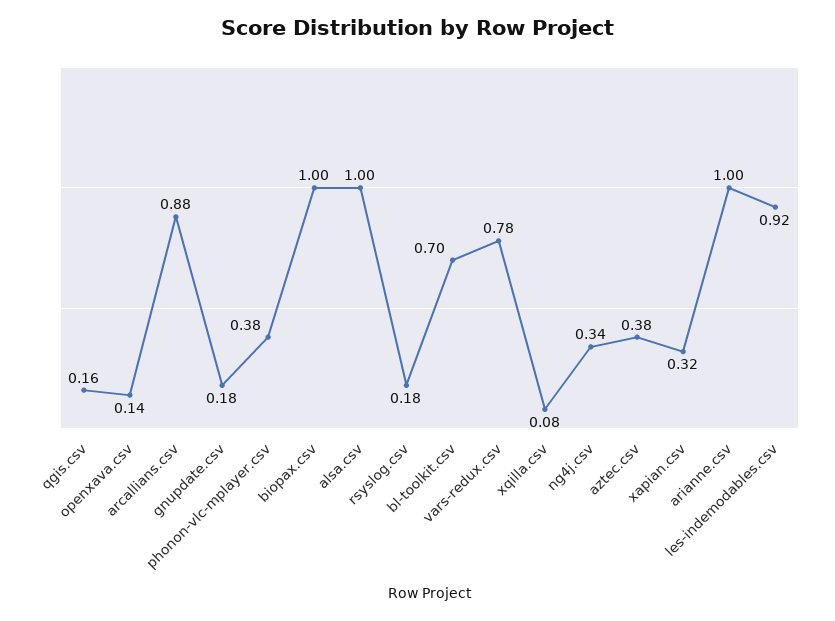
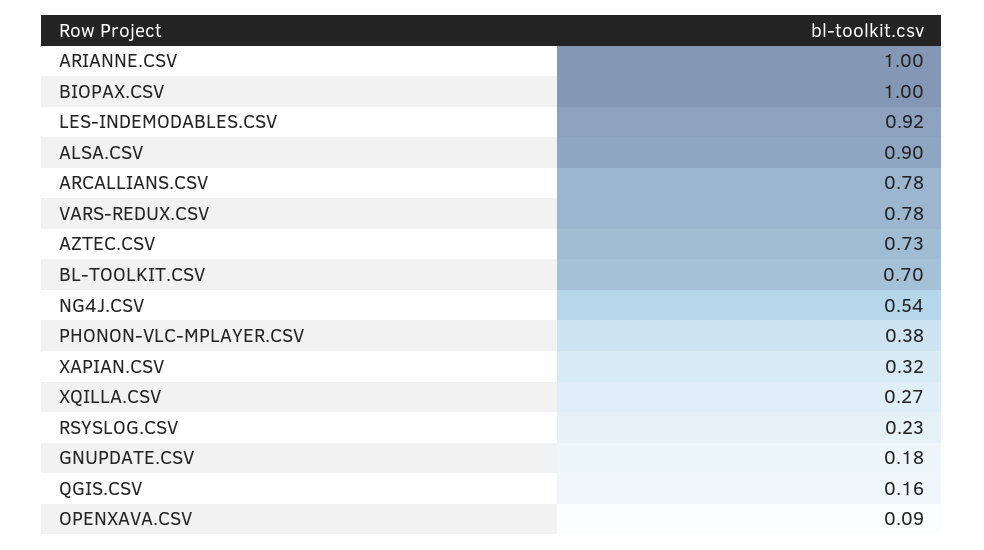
  {
    "qgis.csv": 0.16,
-   "openxava.csv": 0.14,
+   "openxava.csv": 0.09,
-   "arcallians.csv": 0.88,
+   "arcallians.csv": 0.78,
    "gnupdate.csv": 0.18,
    "phonon-vlc-mplayer.csv": 0.38,
    "biopax.csv": 1,
-   "alsa.csv": 1,
+   "alsa.csv": 0.9,
-   "rsyslog.csv": 0.18,
+   "rsyslog.csv": 0.23,
    "bl-toolkit.csv": 0.7,
    "vars-redux.csv": 0.78,
-   "xqilla.csv": 0.08,
+   "xqilla.csv": 0.27,
-   "ng4j.csv": 0.34,
+   "ng4j.csv": 0.54,
-   "aztec.csv": 0.38,
+   "aztec.csv": 0.73,
    "xapian.csv": 0.32,
    "arianne.csv": 1,
    "les-indemodables.csv": 0.92
  }

